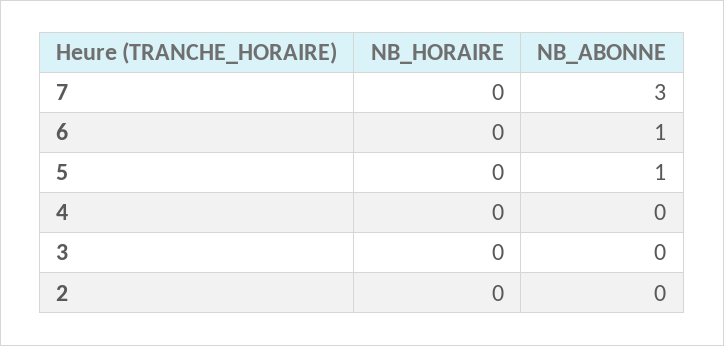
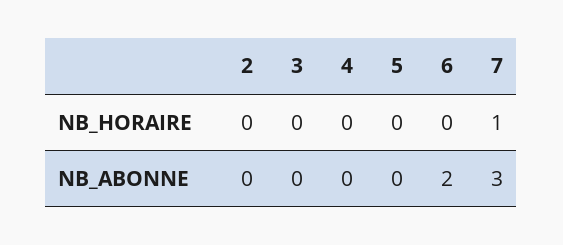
  {
    "NB_HORAIRE": {
-     "7": 0,
+     "7": 1,
      "6": 0,
      "5": 0,
      "4": 0,
      "3": 0,
      "2": 0
    },
    "NB_ABONNE": {
      "7": 3,
-     "6": 1,
+     "6": 2,
-     "5": 1,
+     "5": 0,
      "4": 0,
      "3": 0,
      "2": 0
    }
  }

